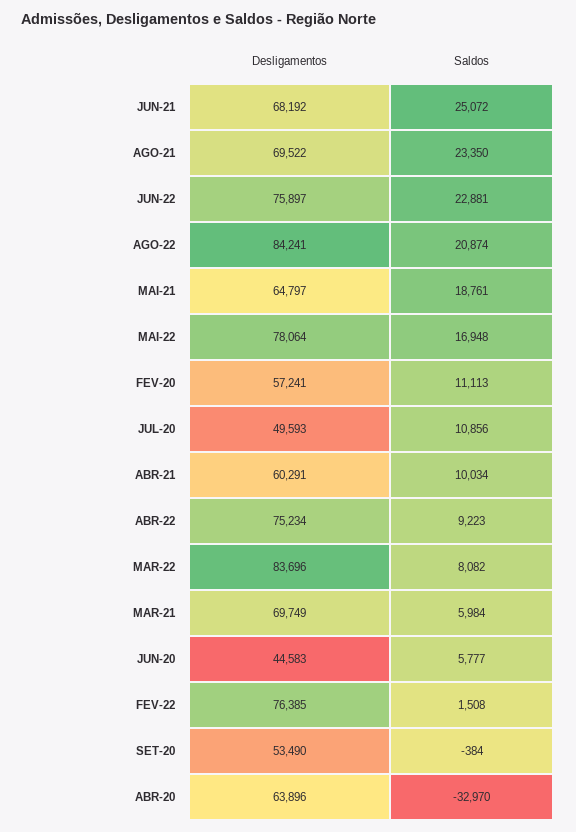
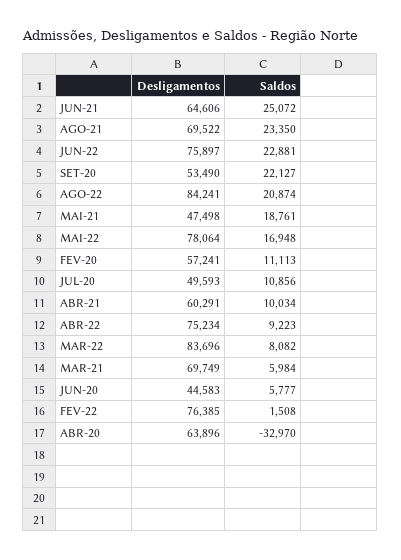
  {
    "Desligamentos": {
-     "JUN-21": 68192,
+     "JUN-21": 64606,
      "AGO-21": 69522,
      "JUN-22": 75897,
      "AGO-22": 84241,
-     "MAI-21": 64797,
+     "MAI-21": 47498,
      "MAI-22": 78064,
      "FEV-20": 57241,
      "JUL-20": 49593,
      "ABR-21": 60291,
      "ABR-22": 75234,
      "MAR-22": 83696,
      "MAR-21": 69749,
      "JUN-20": 44583,
      "FEV-22": 76385,
      "SET-20": 53490,
      "ABR-20": 63896
    },
    "Saldos": {
      "JUN-21": 25072,
      "AGO-21": 23350,
      "JUN-22": 22881,
      "AGO-22": 20874,
      "MAI-21": 18761,
      "MAI-22": 16948,
      "FEV-20": 11113,
      "JUL-20": 10856,
      "ABR-21": 10034,
      "ABR-22": 9223,
      "MAR-22": 8082,
      "MAR-21": 5984,
      "JUN-20": 5777,
      "FEV-22": 1508,
-     "SET-20": -384,
+     "SET-20": 22127,
      "ABR-20": -32970
    }
  }

